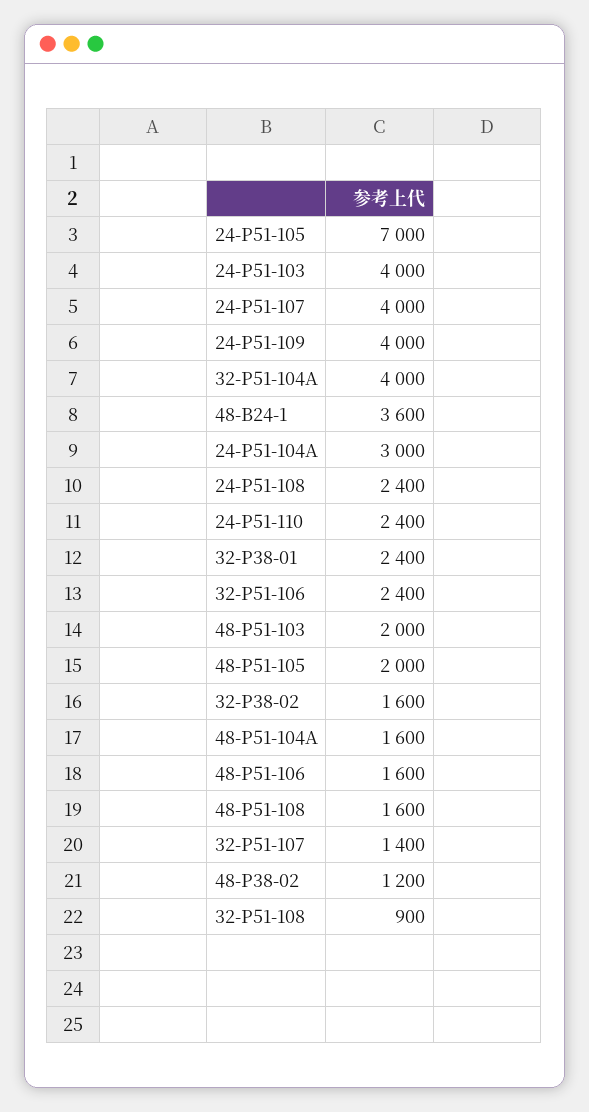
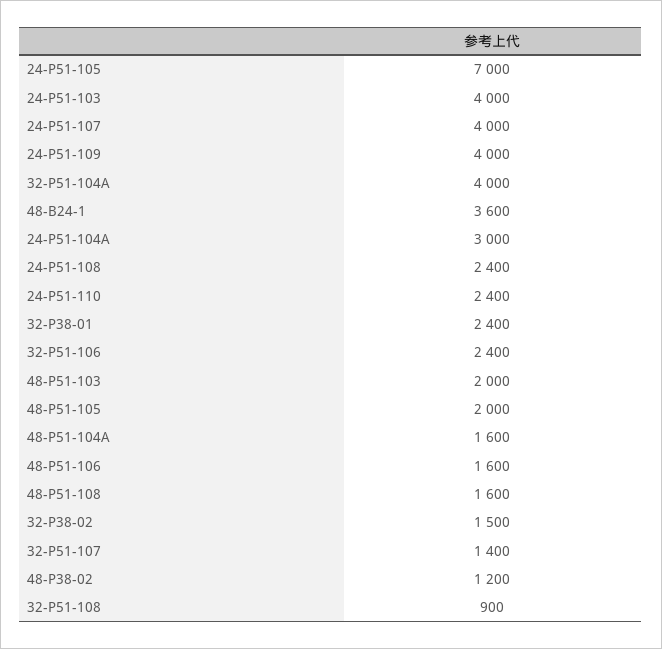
  {
    "24-P51-105": 7000,
    "24-P51-103": 4000,
    "24-P51-107": 4000,
    "24-P51-109": 4000,
    "32-P51-104A": 4000,
    "48-B24-1": 3600,
    "24-P51-104A": 3000,
    "24-P51-108": 2400,
    "24-P51-110": 2400,
    "32-P38-01": 2400,
    "32-P51-106": 2400,
    "48-P51-103": 2000,
    "48-P51-105": 2000,
-   "32-P38-02": 1600,
+   "32-P38-02": 1500,
    "48-P51-104A": 1600,
    "48-P51-106": 1600,
    "48-P51-108": 1600,
    "32-P51-107": 1400,
    "48-P38-02": 1200,
    "32-P51-108": 900
  }

